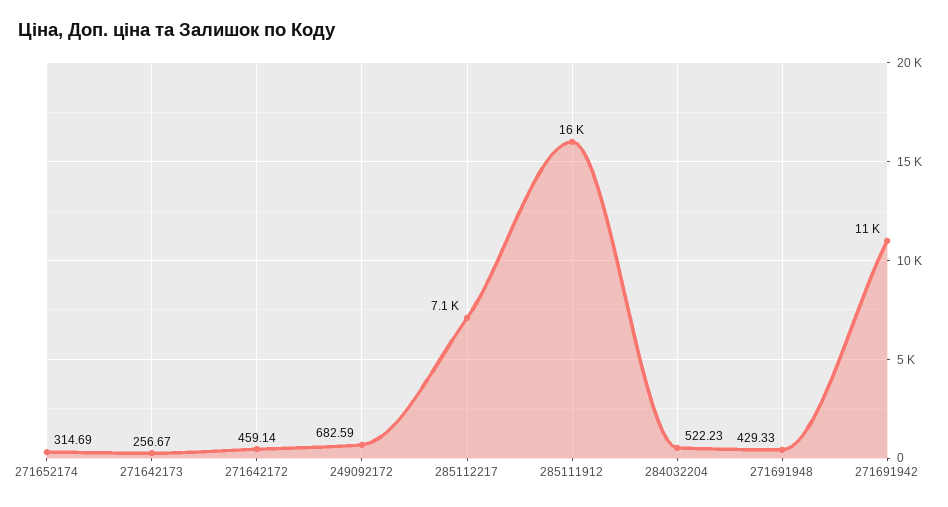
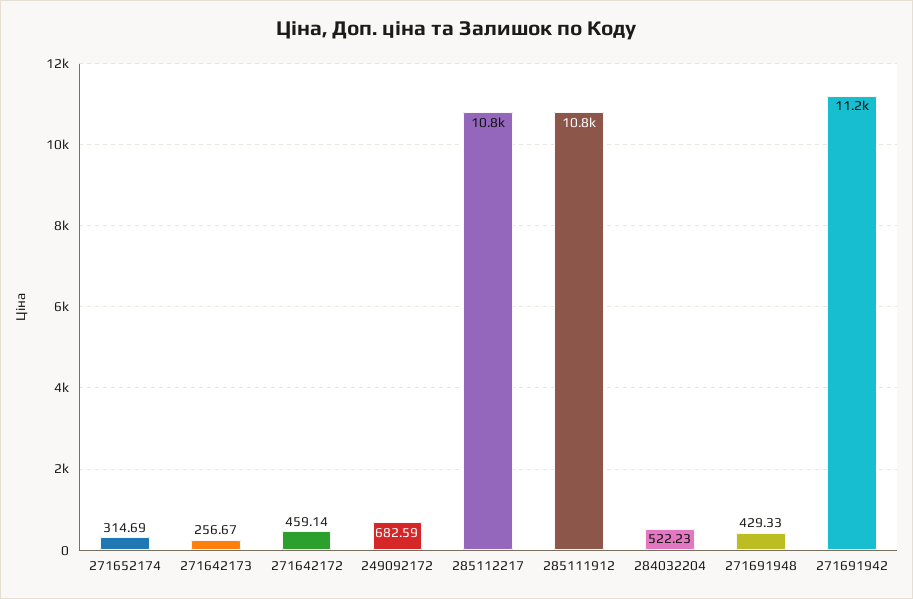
  {
    "271652174": 314.69,
    "271642173": 256.67,
    "271642172": 459.14,
    "249092172": 682.59,
-   "285112217": 7100,
+   "285112217": 10800,
-   "285111912": 16000,
+   "285111912": 10800,
    "284032204": 522.23,
    "271691948": 429.33,
    "271691942": 11200
  }

